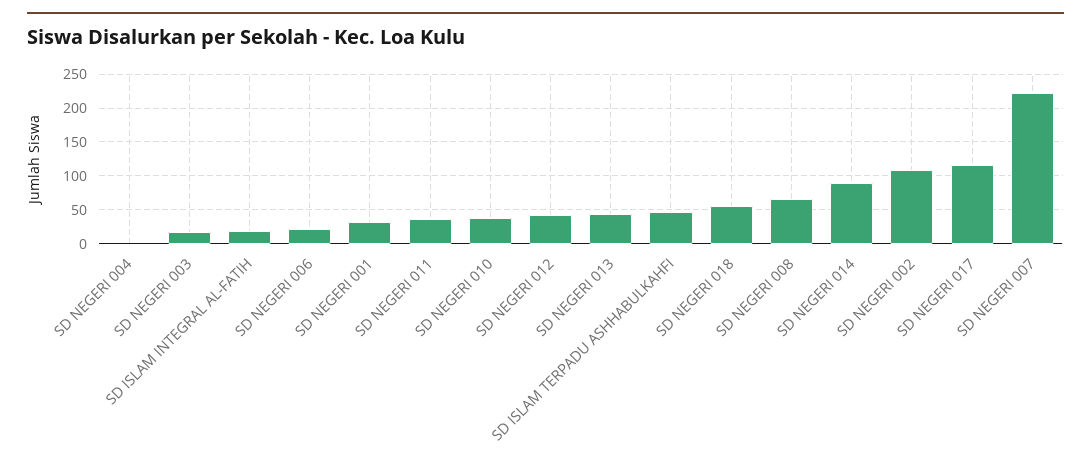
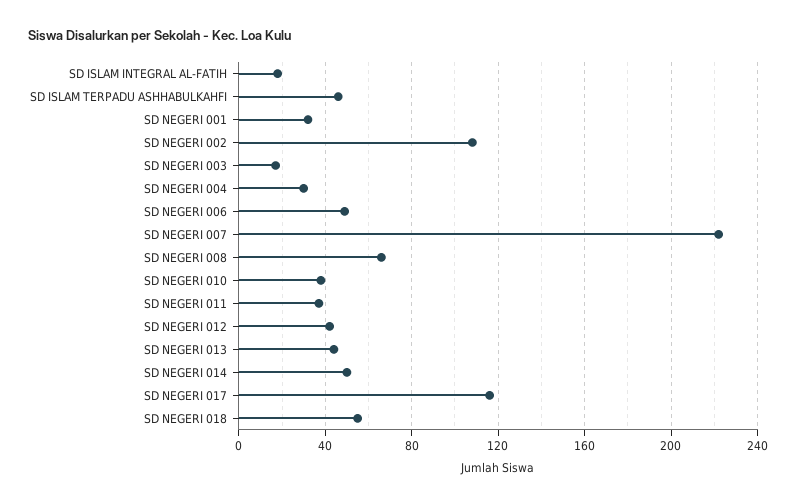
  {
-   "SD NEGERI 004": 0,
+   "SD NEGERI 004": 30,
    "SD NEGERI 003": 15,
    "SD ISLAM INTEGRAL AL-FATIH": 20,
-   "SD NEGERI 006": 20,
+   "SD NEGERI 006": 50,
    "SD NEGERI 001": 30,
    "SD NEGERI 011": 35,
    "SD NEGERI 010": 40,
    "SD NEGERI 012": 40,
    "SD NEGERI 013": 45,
    "SD ISLAM TERPADU ASHHABULKAHFI": 45,
    "SD NEGERI 018": 55,
    "SD NEGERI 008": 65,
-   "SD NEGERI 014": 90,
+   "SD NEGERI 014": 50,
    "SD NEGERI 002": 110,
    "SD NEGERI 017": 115,
    "SD NEGERI 007": 220
  }

